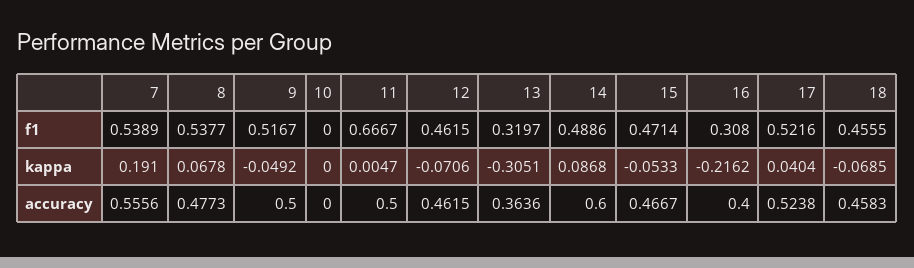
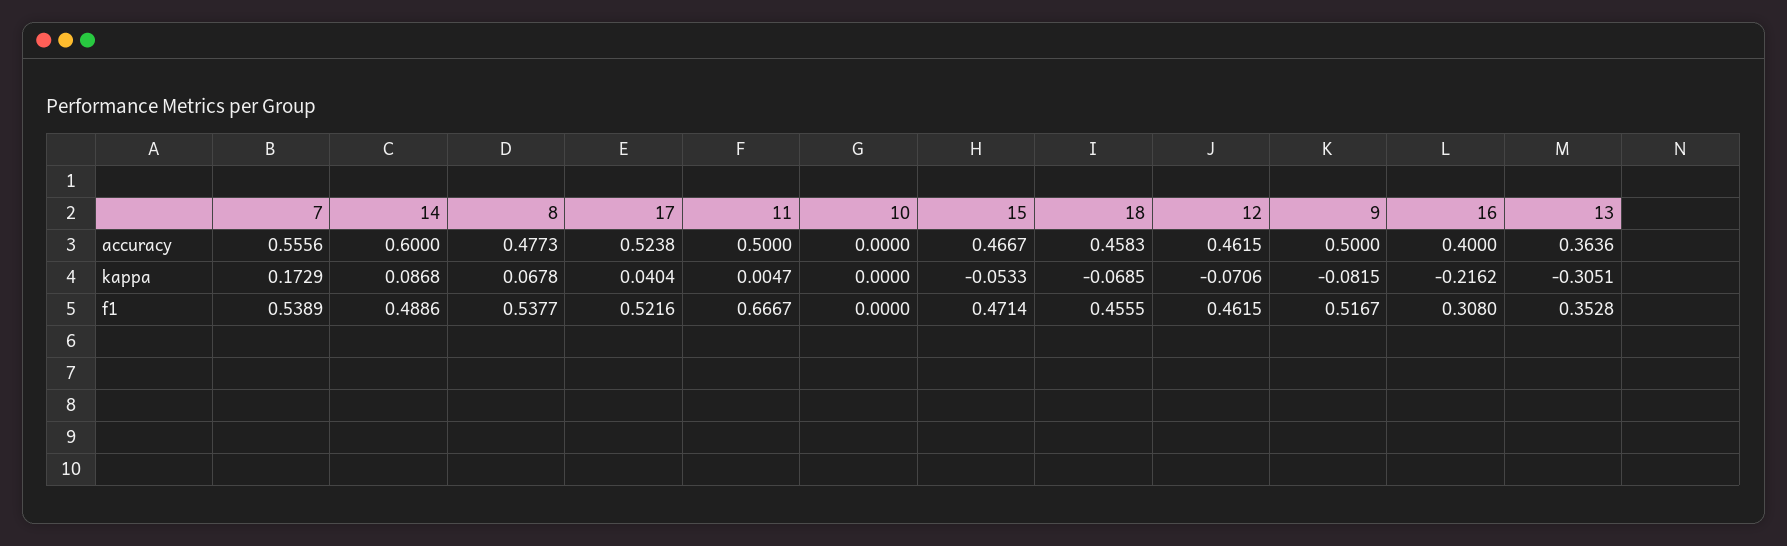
  {
    "7": {
      "f1": 0.5389,
-     "kappa": 0.191,
+     "kappa": 0.1729,
      "accuracy": 0.5556
    },
    "8": {
      "f1": 0.5377,
      "kappa": 0.0678,
      "accuracy": 0.4773
    },
    "9": {
      "f1": 0.5167,
-     "kappa": -0.0492,
+     "kappa": -0.0815,
      "accuracy": 0.5
    },
    "10": {
      "f1": 0,
      "kappa": 0,
      "accuracy": 0
    },
    "11": {
      "f1": 0.6667,
      "kappa": 0.0047,
      "accuracy": 0.5
    },
    "12": {
      "f1": 0.4615,
      "kappa": -0.0706,
      "accuracy": 0.4615
    },
    "13": {
-     "f1": 0.3197,
+     "f1": 0.3528,
      "kappa": -0.3051,
      "accuracy": 0.3636
    },
    "14": {
      "f1": 0.4886,
      "kappa": 0.0868,
      "accuracy": 0.6
    },
    "15": {
      "f1": 0.4714,
      "kappa": -0.0533,
      "accuracy": 0.4667
    },
    "16": {
      "f1": 0.308,
      "kappa": -0.2162,
      "accuracy": 0.4
    },
    "17": {
      "f1": 0.5216,
      "kappa": 0.0404,
      "accuracy": 0.5238
    },
    "18": {
      "f1": 0.4555,
      "kappa": -0.0685,
      "accuracy": 0.4583
    }
  }

